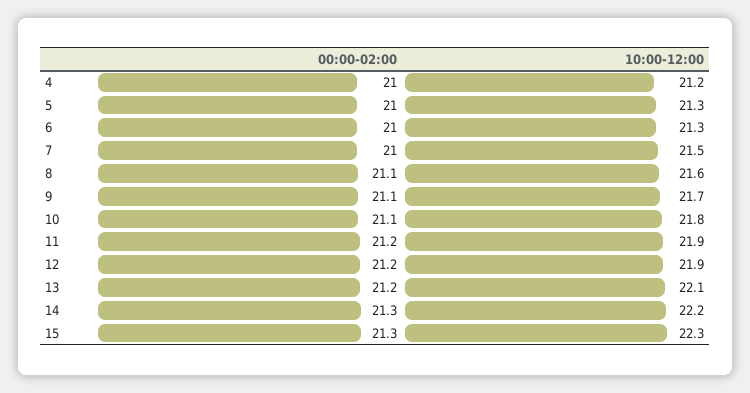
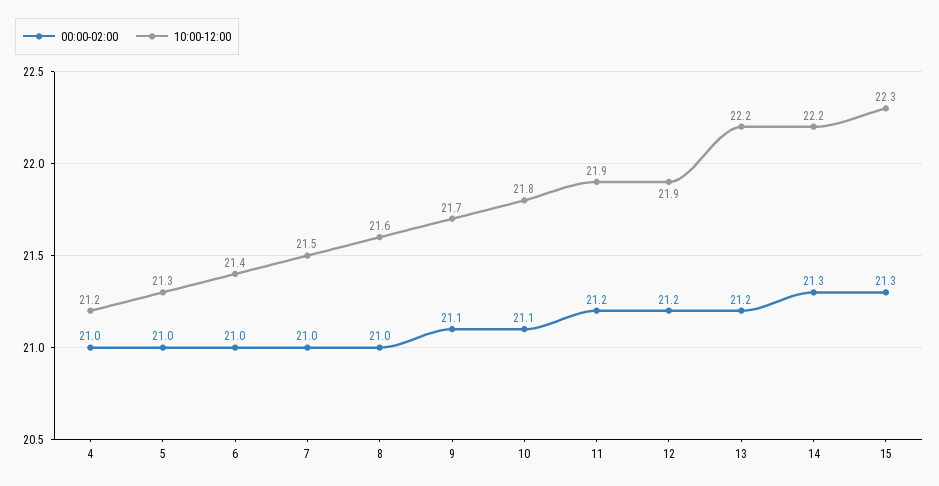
  {
    "00:00-02:00": {
      "4": 21,
      "5": 21,
      "6": 21,
      "7": 21,
-     "8": 21.1,
+     "8": 21,
      "9": 21.1,
      "10": 21.1,
      "11": 21.2,
      "12": 21.2,
      "13": 21.2,
      "14": 21.3,
      "15": 21.3
    },
    "10:00-12:00": {
      "4": 21.2,
      "5": 21.3,
-     "6": 21.3,
+     "6": 21.4,
      "7": 21.5,
      "8": 21.6,
      "9": 21.7,
      "10": 21.8,
      "11": 21.9,
      "12": 21.9,
-     "13": 22.1,
+     "13": 22.2,
      "14": 22.2,
      "15": 22.3
    }
  }

